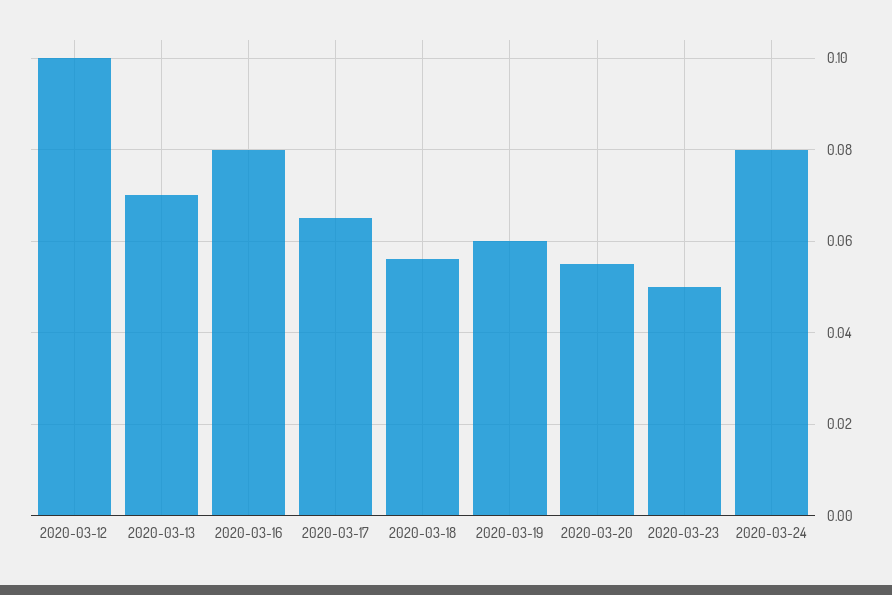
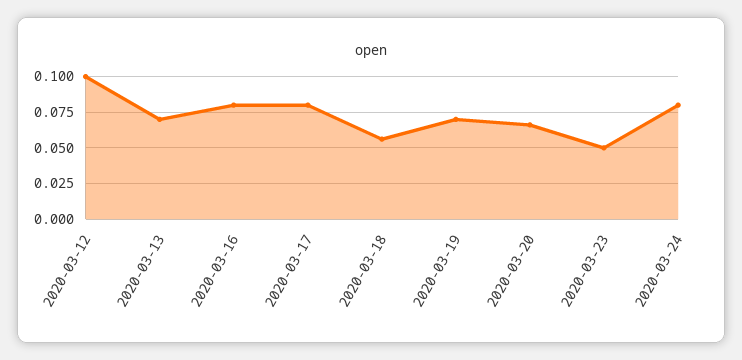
  {
    "2020-03-12": 0.1,
    "2020-03-13": 0.07,
    "2020-03-16": 0.08,
-   "2020-03-17": 0.065,
+   "2020-03-17": 0.08,
    "2020-03-18": 0.055,
-   "2020-03-19": 0.06,
+   "2020-03-19": 0.07,
-   "2020-03-20": 0.055,
+   "2020-03-20": 0.065,
    "2020-03-23": 0.05,
    "2020-03-24": 0.08
  }

